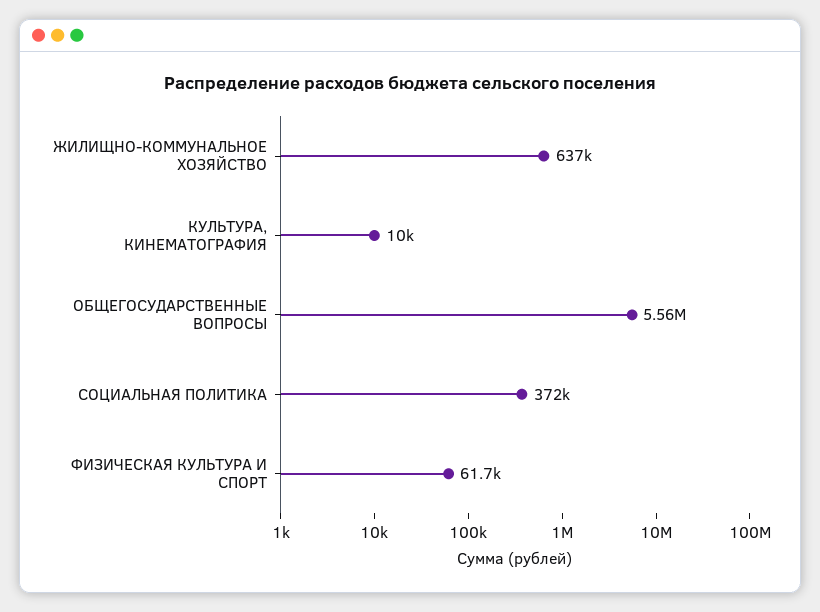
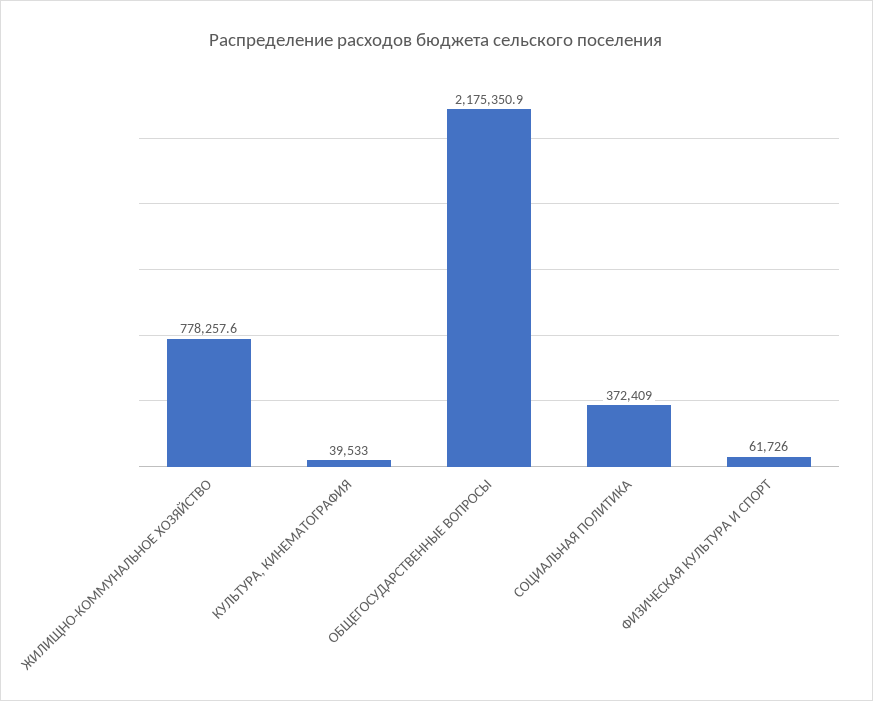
  {
-   "ЖИЛИЩНО-КОММУНАЛЬНОЕ ХОЗЯЙСТВО": 637000,
+   "ЖИЛИЩНО-КОММУНАЛЬНОЕ ХОЗЯЙСТВО": 778257.6,
-   "КУЛЬТУРА, КИНЕМАТОГРАФИЯ": 10000,
+   "КУЛЬТУРА, КИНЕМАТОГРАФИЯ": 39533,
-   "ОБЩЕГОСУДАРСТВЕННЫЕ ВОПРОСЫ": 5560000,
+   "ОБЩЕГОСУДАРСТВЕННЫЕ ВОПРОСЫ": 2175350.9,
    "СОЦИАЛЬНАЯ ПОЛИТИКА": 372409,
    "ФИЗИЧЕСКАЯ КУЛЬТУРА И СПОРТ": 61726
  }

